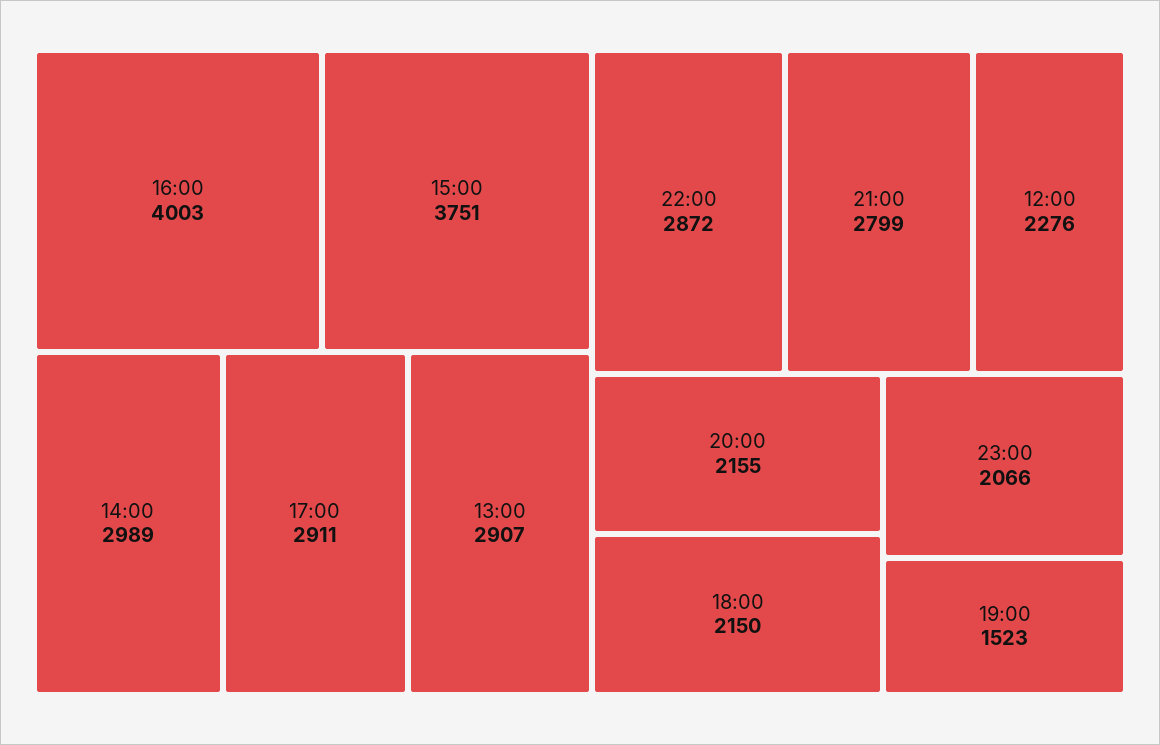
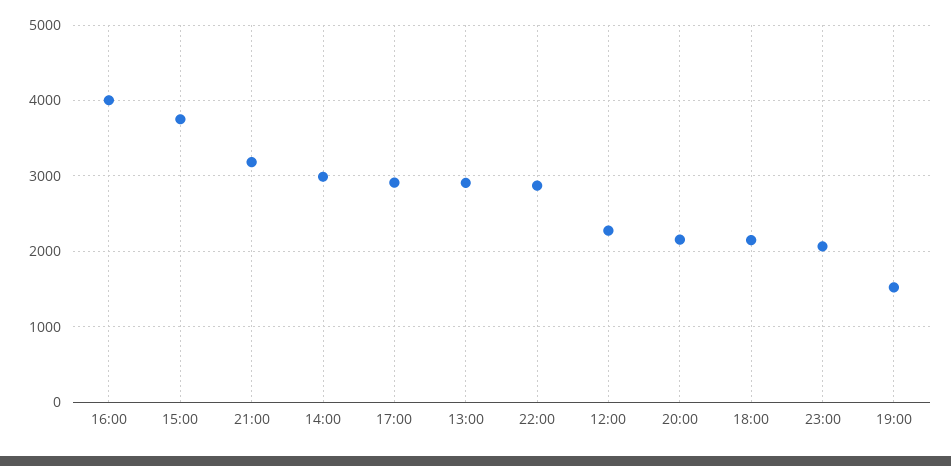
  {
    "16:00": 4003,
    "15:00": 3751,
    "14:00": 2989,
    "17:00": 2911,
    "13:00": 2907,
    "22:00": 2872,
-   "21:00": 2799,
+   "21:00": 3200,
    "12:00": 2276,
    "20:00": 2155,
    "18:00": 2150,
    "23:00": 2066,
    "19:00": 1523
  }

